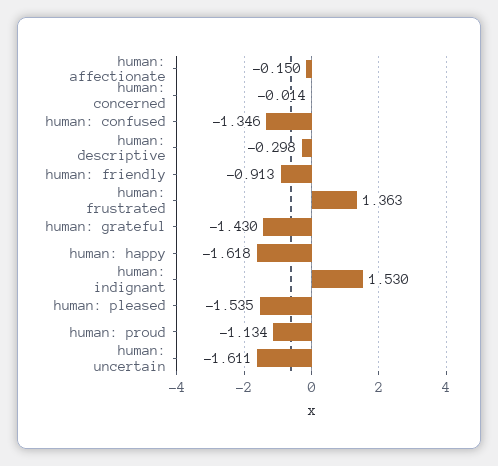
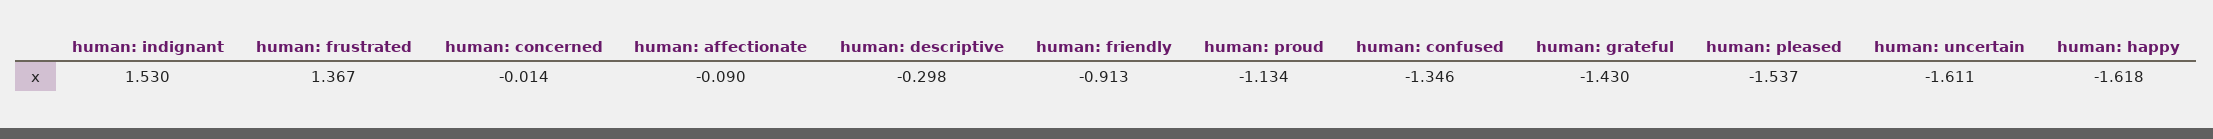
  {
-   "human: affectionate": -0.15,
+   "human: affectionate": -0.09,
    "human: concerned": -0.014,
    "human: confused": -1.346,
    "human: descriptive": -0.298,
    "human: friendly": -0.913,
-   "human: frustrated": 1.363,
+   "human: frustrated": 1.367,
    "human: grateful": -1.43,
    "human: happy": -1.618,
    "human: indignant": 1.53,
-   "human: pleased": -1.535,
+   "human: pleased": -1.537,
    "human: proud": -1.134,
    "human: uncertain": -1.611
  }

